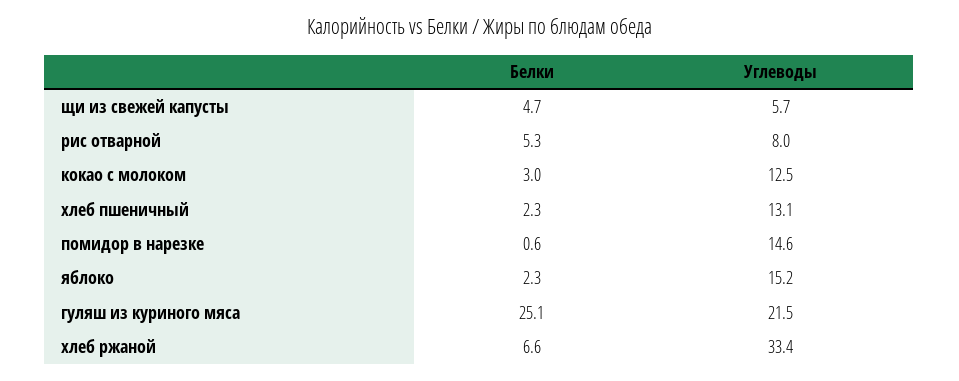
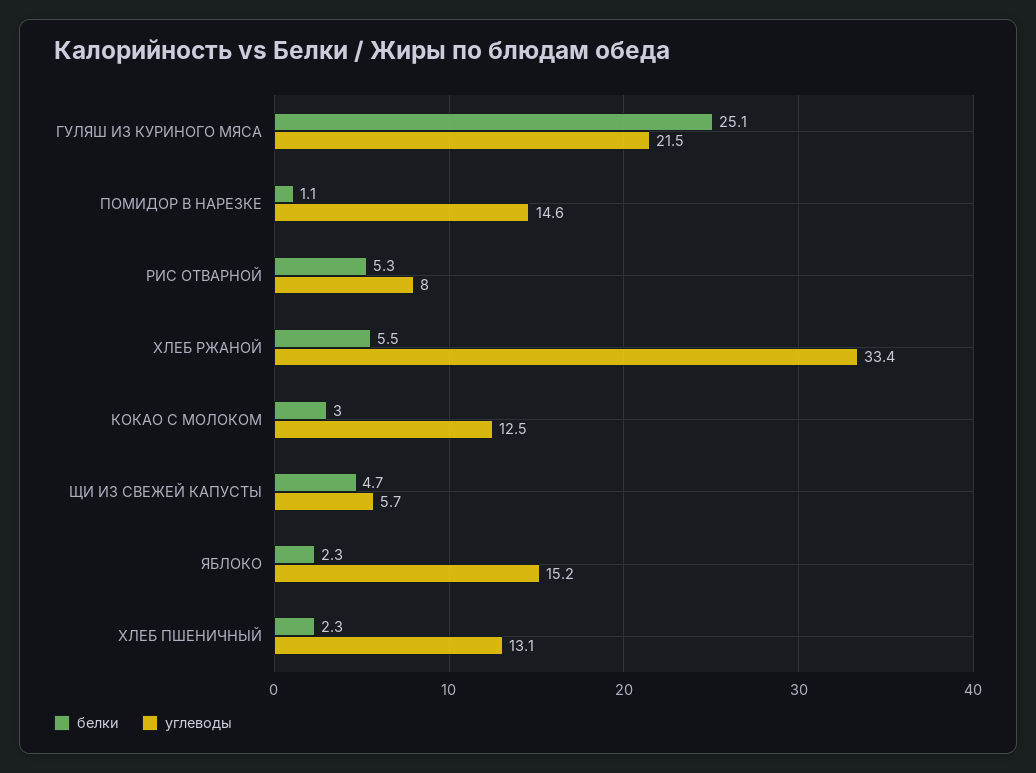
  {
    "Белки": {
      "щи из свежей капусты": 4.7,
      "рис отварной": 5.3,
      "кокао с молоком": 3,
      "хлеб пшеничный": 2.3,
-     "помидор в нарезке": 0.6,
+     "помидор в нарезке": 1.1,
      "яблоко": 2.3,
      "гуляш из куриного мяса": 25.1,
-     "хлеб ржаной": 6.6
+     "хлеб ржаной": 5.5
    },
    "Углеводы": {
      "щи из свежей капусты": 5.7,
      "рис отварной": 8,
      "кокао с молоком": 12.5,
      "хлеб пшеничный": 13.1,
      "помидор в нарезке": 14.6,
      "яблоко": 15.2,
      "гуляш из куриного мяса": 21.5,
      "хлеб ржаной": 33.4
    }
  }

